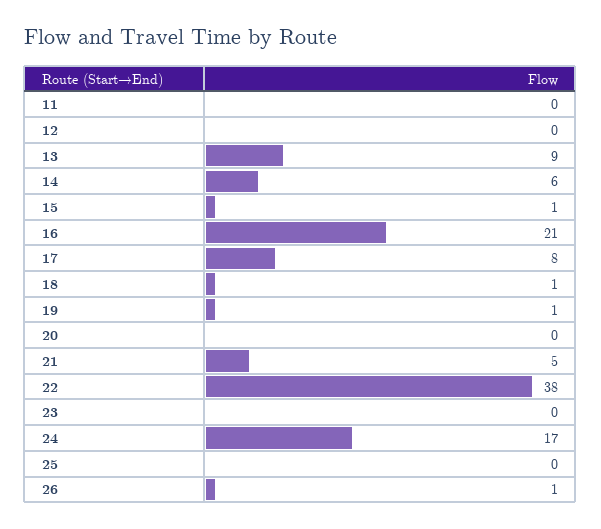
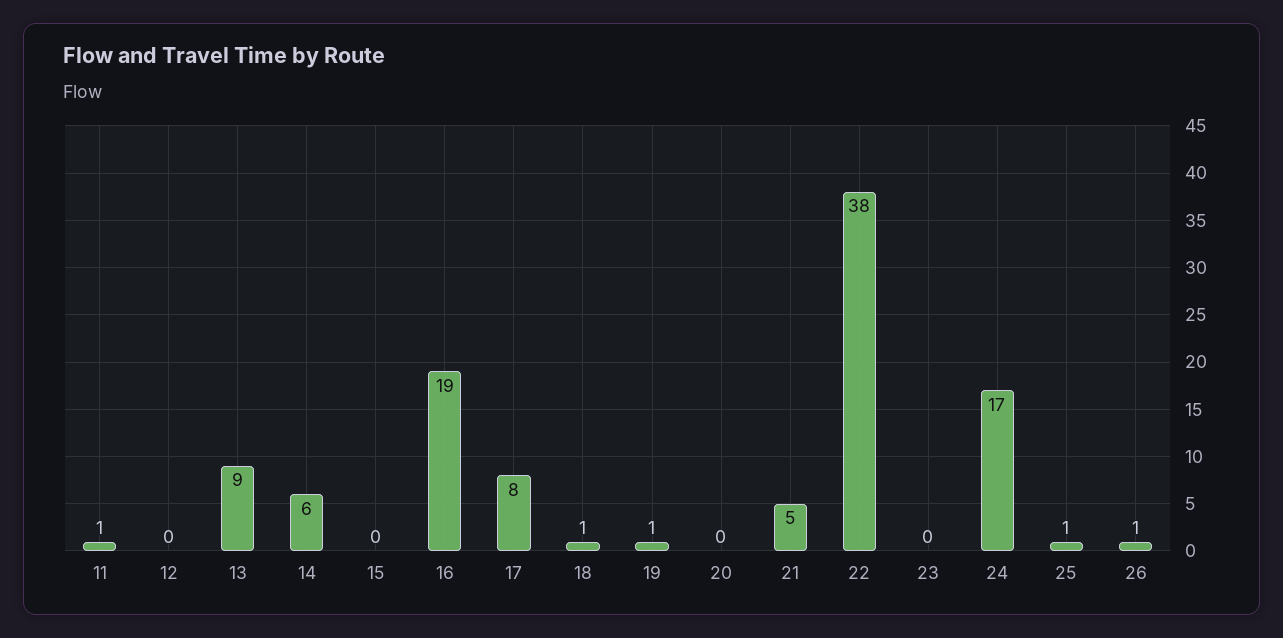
  {
-   "11": 0,
+   "11": 1,
    "12": 0,
    "13": 9,
    "14": 6,
-   "15": 1,
+   "15": 0,
-   "16": 21,
+   "16": 19,
    "17": 8,
    "18": 1,
    "19": 1,
    "20": 0,
    "21": 5,
    "22": 38,
    "23": 0,
    "24": 17,
-   "25": 0,
+   "25": 1,
    "26": 1
  }

